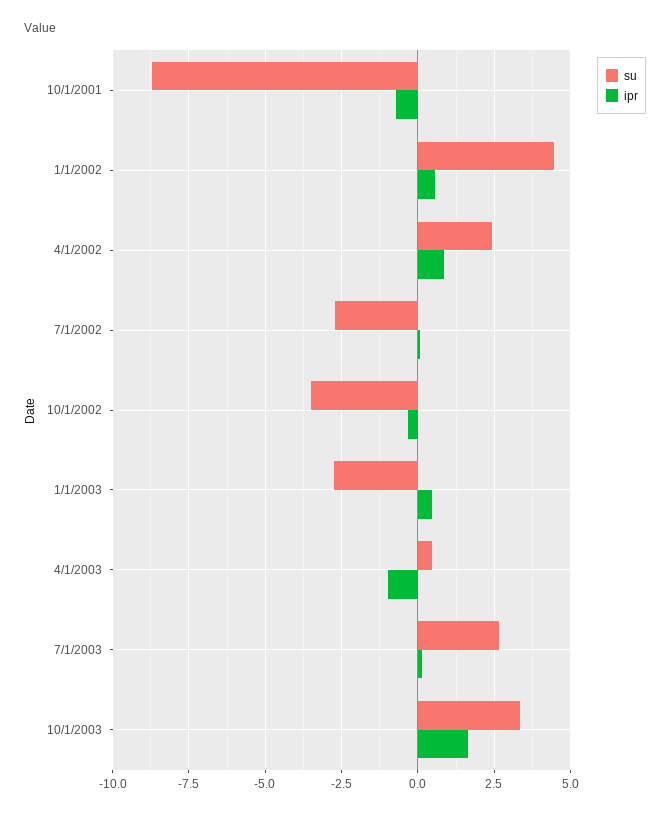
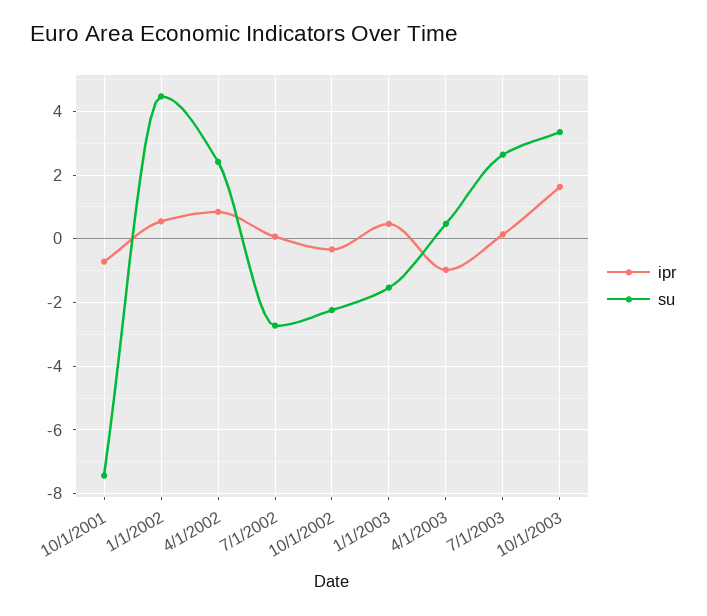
  {
    "su": {
-     "10/1/2001": -8.75,
+     "10/1/2001": -7.4,
      "1/1/2002": 4.4,
      "4/1/2002": 2.4,
      "7/1/2002": -2.8,
-     "10/1/2002": -3.5,
+     "10/1/2002": -2.2,
-     "1/1/2003": -2.75,
+     "1/1/2003": -1.6,
      "4/1/2003": 0.4,
      "7/1/2003": 2.6,
      "10/1/2003": 3.4
    },
    "ipr": {
      "10/1/2001": -0.8,
      "1/1/2002": 0.6,
      "4/1/2002": 0.8,
      "7/1/2002": 0,
      "10/1/2002": -0.4,
      "1/1/2003": 0.4,
      "4/1/2003": -1,
      "7/1/2003": 0.2,
      "10/1/2003": 1.6
    }
  }

